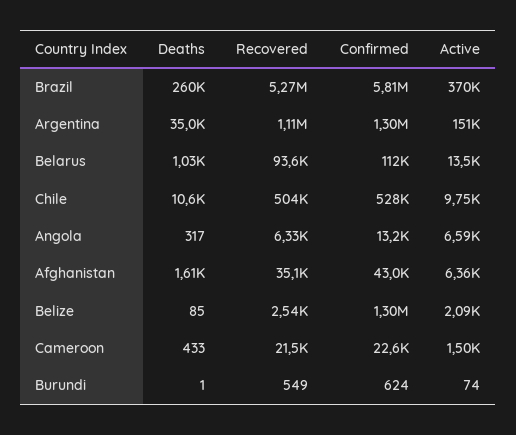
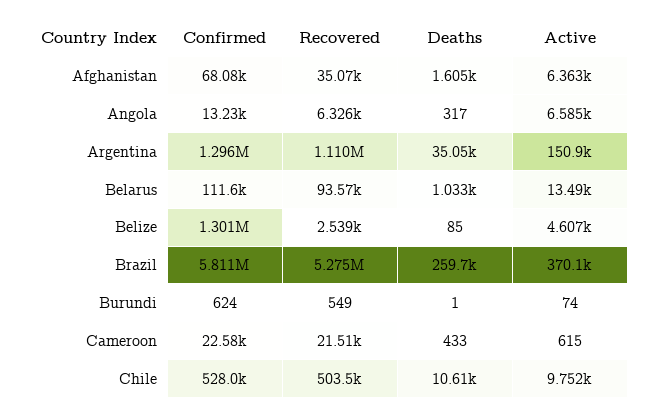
  {
    "Deaths": {
      "Brazil": 259700,
      "Argentina": 35050,
      "Belarus": 1033,
      "Chile": 10610,
      "Angola": 317,
      "Afghanistan": 1605,
      "Belize": 85,
      "Cameroon": 433,
      "Burundi": 1
    },
    "Recovered": {
      "Brazil": 5275000,
      "Argentina": 1110000,
      "Belarus": 93570,
      "Chile": 503500,
      "Angola": 6326,
      "Afghanistan": 35070,
      "Belize": 2539,
      "Cameroon": 21510,
      "Burundi": 549
    },
    "Confirmed": {
      "Brazil": 5811000,
      "Argentina": 1296000,
      "Belarus": 111600,
      "Chile": 528000,
      "Angola": 13230,
-     "Afghanistan": 43000,
+     "Afghanistan": 68080,
      "Belize": 1301000,
      "Cameroon": 22580,
      "Burundi": 624
    },
    "Active": {
      "Brazil": 370100,
      "Argentina": 150900,
      "Belarus": 13490,
      "Chile": 9752,
      "Angola": 6585,
      "Afghanistan": 6363,
-     "Belize": 2090,
+     "Belize": 4607,
-     "Cameroon": 1500,
+     "Cameroon": 615,
      "Burundi": 74
    }
  }

